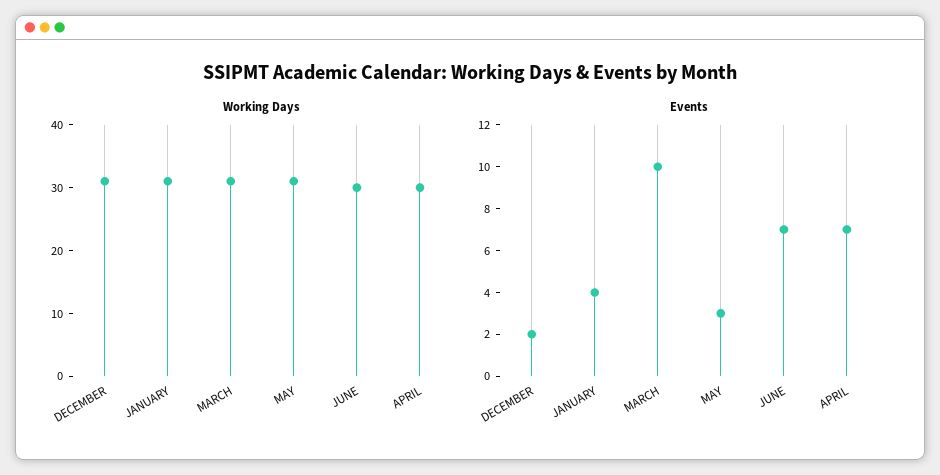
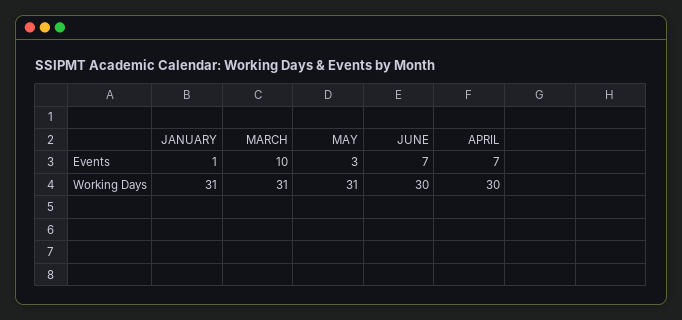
  {
    "Working Days": {
-     "DECEMBER": 30,
      "JANUARY": 31,
      "MARCH": 31,
      "MAY": 31,
      "JUNE": 30,
      "APRIL": 30
    },
    "Events": {
-     "DECEMBER": 2,
-     "JANUARY": 4,
+     "JANUARY": 1,
      "MARCH": 10,
      "MAY": 3,
      "JUNE": 7,
      "APRIL": 7
    }
  }

